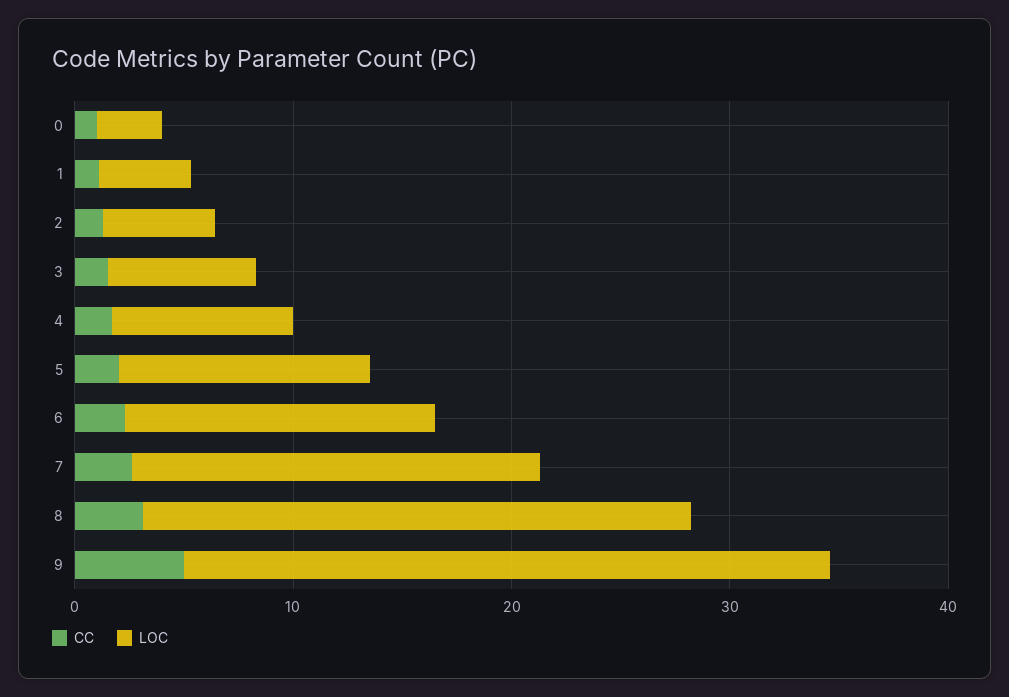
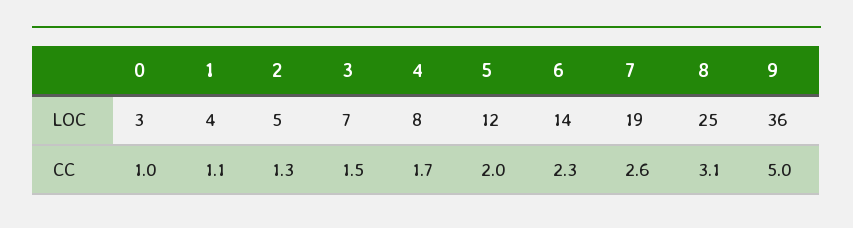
  {
    "CC": {
      "0": 1,
      "1": 1.1,
      "2": 1.3,
      "3": 1.5,
      "4": 1.7,
      "5": 2,
      "6": 2.3,
      "7": 2.6,
      "8": 3.1,
      "9": 5
    },
    "LOC": {
      "0": 3,
      "1": 4,
      "2": 5,
      "3": 7,
      "4": 8,
      "5": 12,
      "6": 14,
      "7": 19,
      "8": 25,
-     "9": 30
+     "9": 36
    }
  }

